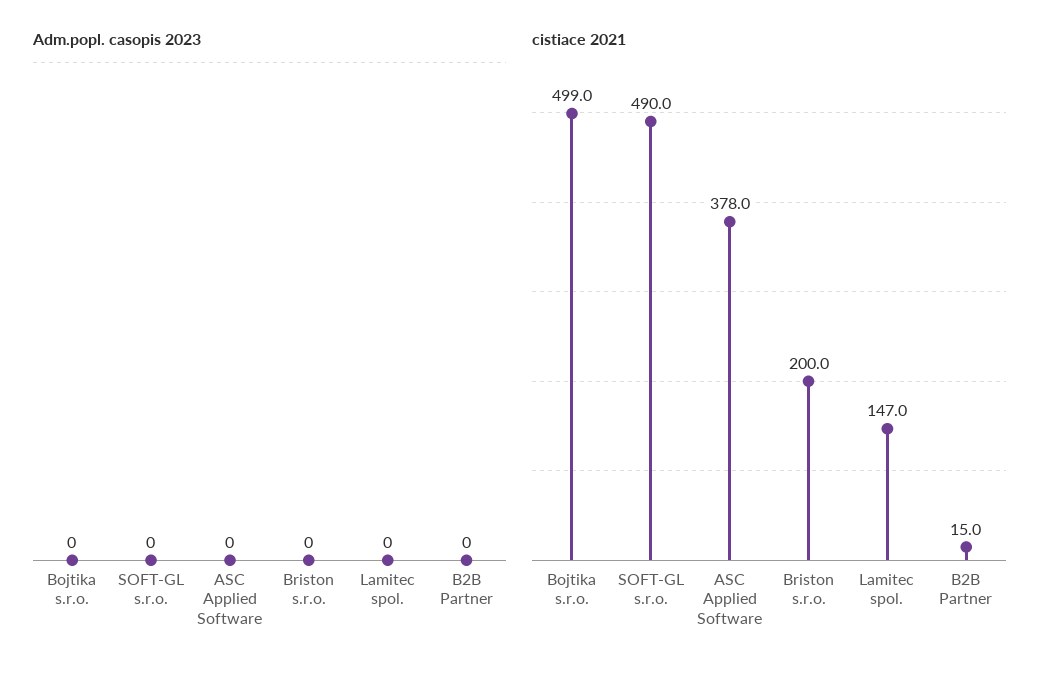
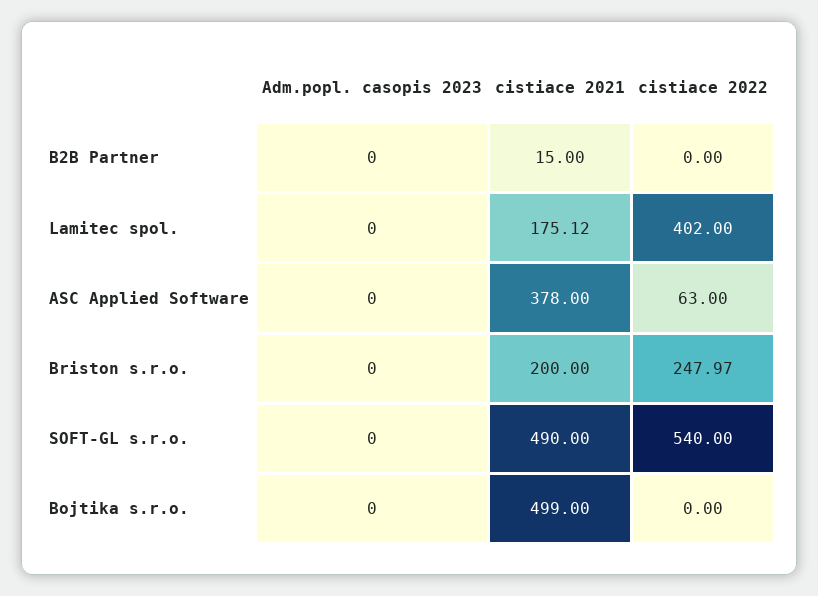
  {
    "Adm.popl. casopis 2023": {
      "Bojtika s.r.o.": 0,
      "SOFT-GL s.r.o.": 0,
      "ASC Applied Software": 0,
      "Briston s.r.o.": 0,
      "Lamitec spol.": 0,
      "B2B Partner": 0
    },
    "cistiace 2021": {
      "Bojtika s.r.o.": 499,
      "SOFT-GL s.r.o.": 490,
      "ASC Applied Software": 378,
      "Briston s.r.o.": 200,
-     "Lamitec spol.": 147,
+     "Lamitec spol.": 175.12,
      "B2B Partner": 15
-   }
+   },
+   "cistiace 2022": {
+     "B2B Partner": 0,
+     "Lamitec spol.": 402,
+     "ASC Applied Software": 63,
+     "Briston s.r.o.": 247.97,
+     "SOFT-GL s.r.o.": 540,
+     "Bojtika s.r.o.": 0
+   }
  }

